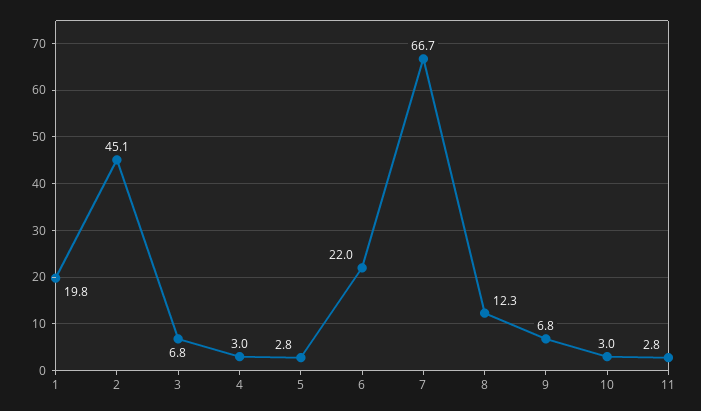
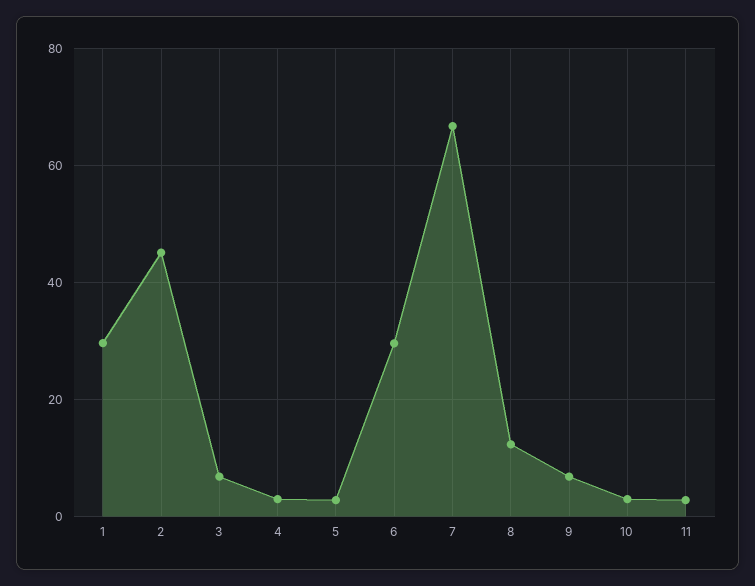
  {
-   "1": 19.8,
+   "1": 30,
    "2": 45.1,
    "3": 6.8,
    "4": 3,
    "5": 2.8,
-   "6": 22,
+   "6": 30,
    "7": 66.7,
    "8": 12.3,
    "9": 6.8,
    "10": 3,
    "11": 2.8
  }

